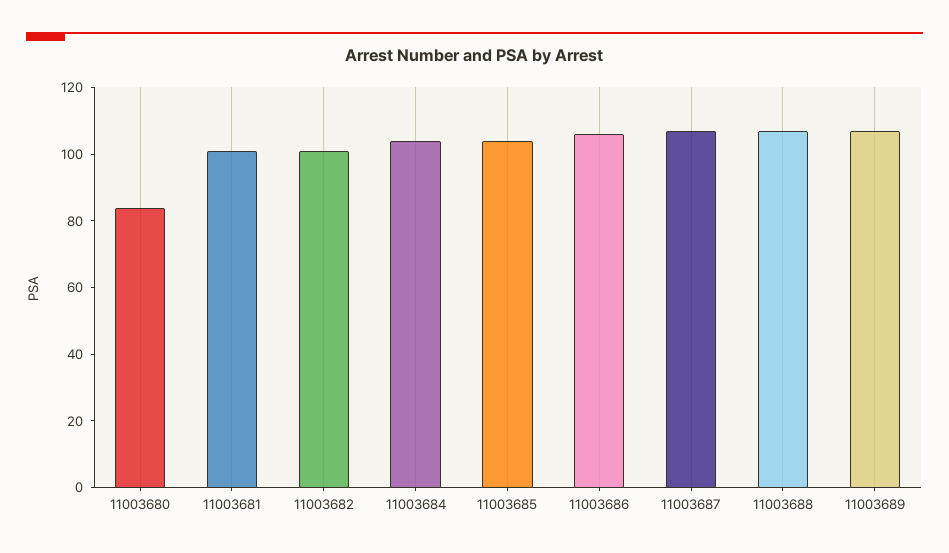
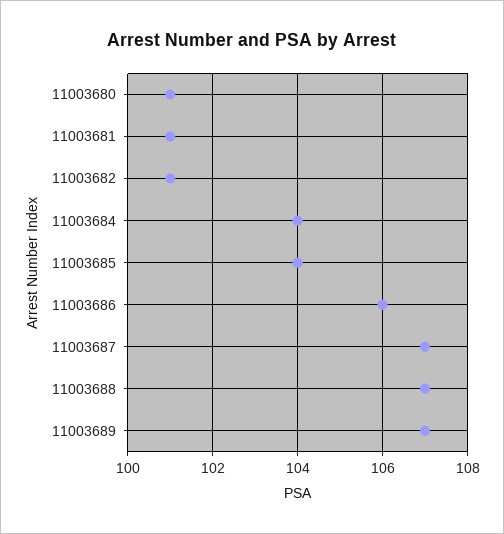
  {
-   "11003680": 85,
+   "11003680": 101,
    "11003681": 101,
    "11003682": 101,
    "11003684": 104,
    "11003685": 104,
    "11003686": 106,
    "11003687": 107,
    "11003688": 107,
    "11003689": 107
  }

